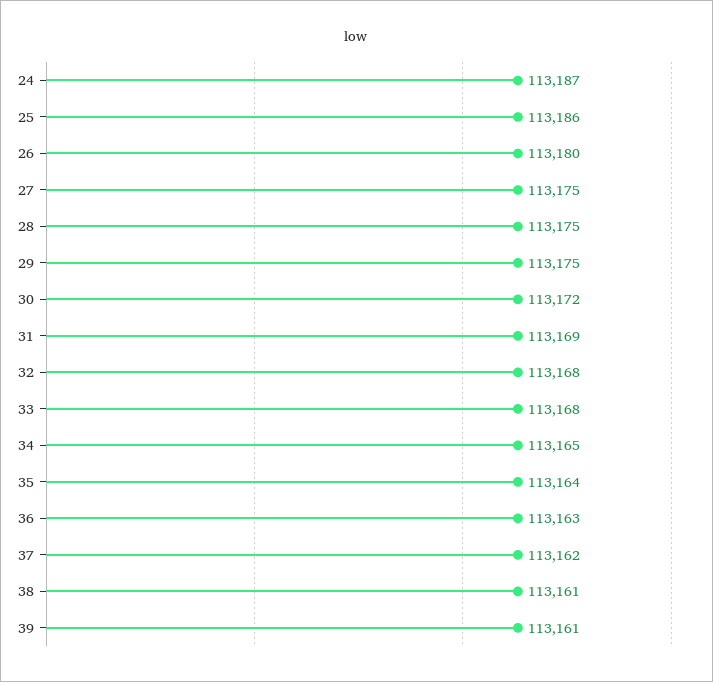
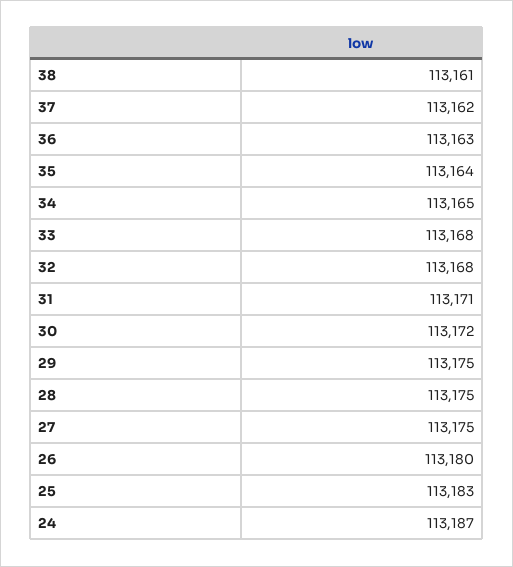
  {
    "24": 113187,
-   "25": 113186,
+   "25": 113183,
    "26": 113180,
    "27": 113175,
    "28": 113175,
    "29": 113175,
    "30": 113172,
-   "31": 113169,
+   "31": 113171,
    "32": 113168,
    "33": 113168,
    "34": 113165,
    "35": 113164,
    "36": 113163,
    "37": 113162,
-   "38": 113161,
+   "38": 113161
-   "39": 113161
  }

